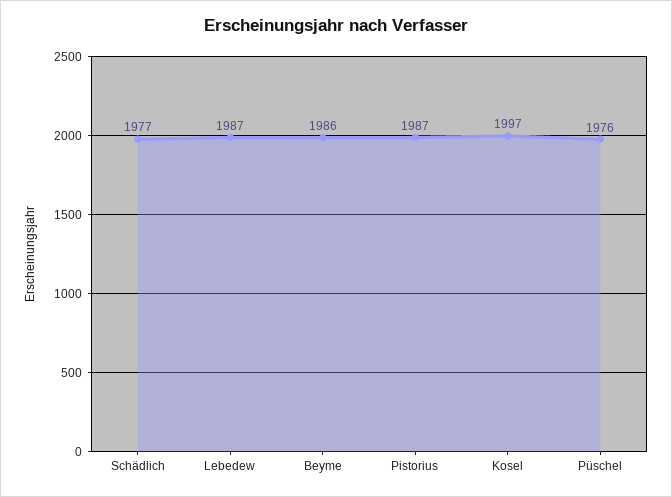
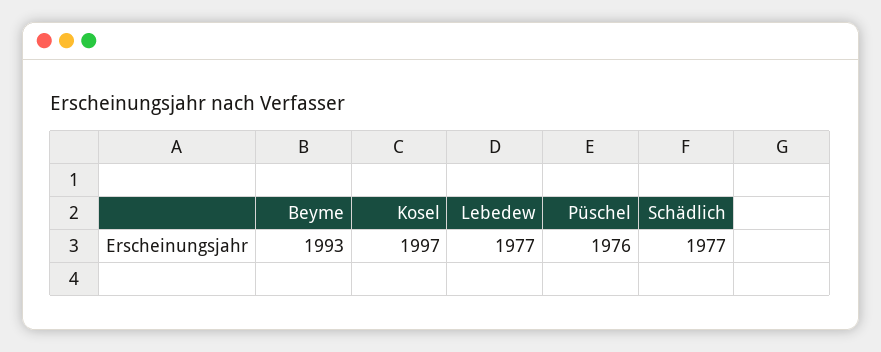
  {
    "Schädlich": 1977,
-   "Lebedew": 1987,
+   "Lebedew": 1977,
-   "Beyme": 1986,
+   "Beyme": 1993,
-   "Pistorius": 1987,
    "Kosel": 1997,
    "Püschel": 1976
  }

